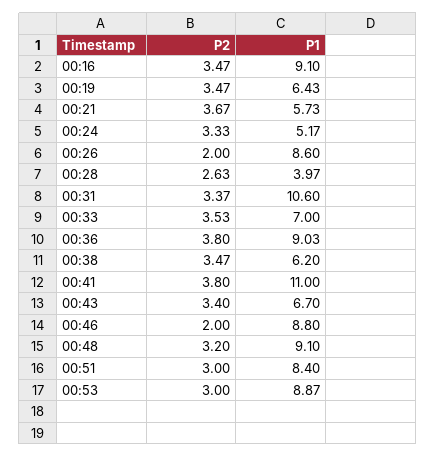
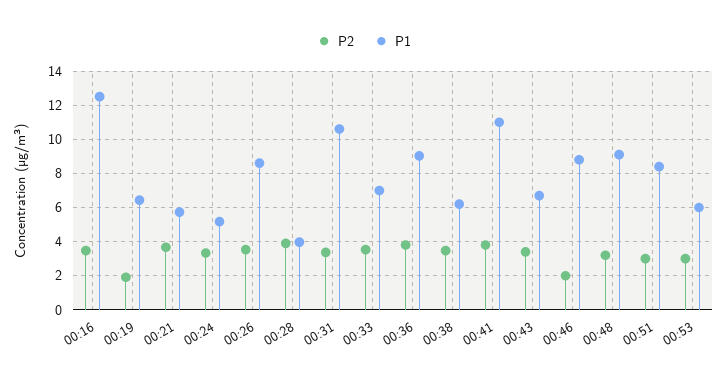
  {
    "P2": {
      "00:16": 3.47,
-     "00:19": 3.47,
+     "00:19": 2,
      "00:21": 3.67,
      "00:24": 3.33,
-     "00:26": 2,
+     "00:26": 3.5,
-     "00:28": 2.63,
+     "00:28": 4,
      "00:31": 3.37,
      "00:33": 3.53,
      "00:36": 3.8,
      "00:38": 3.47,
      "00:41": 3.8,
      "00:43": 3.4,
      "00:46": 2,
      "00:48": 3.2,
      "00:51": 3,
      "00:53": 3
    },
    "P1": {
-     "00:16": 9.1,
+     "00:16": 12.5,
      "00:19": 6.43,
      "00:21": 5.73,
      "00:24": 5.17,
      "00:26": 8.6,
      "00:28": 3.97,
      "00:31": 10.6,
      "00:33": 7,
      "00:36": 9.03,
      "00:38": 6.2,
      "00:41": 11,
      "00:43": 6.7,
      "00:46": 8.8,
      "00:48": 9.1,
      "00:51": 8.4,
-     "00:53": 8.87
+     "00:53": 6
    }
  }

